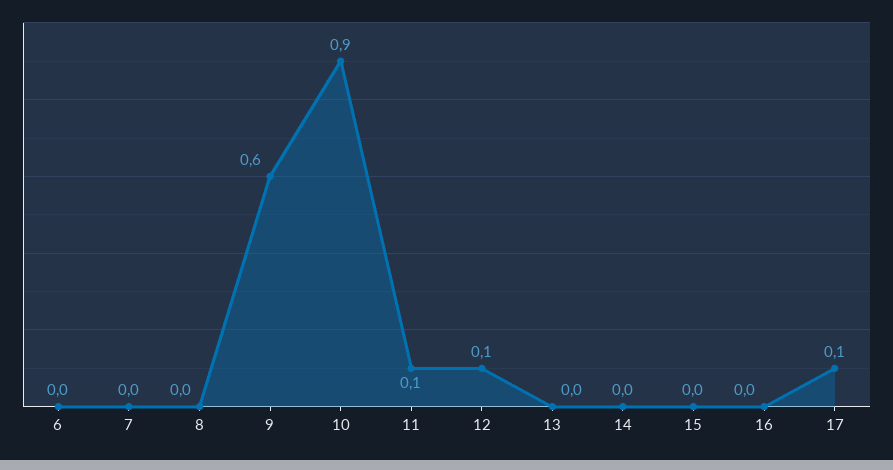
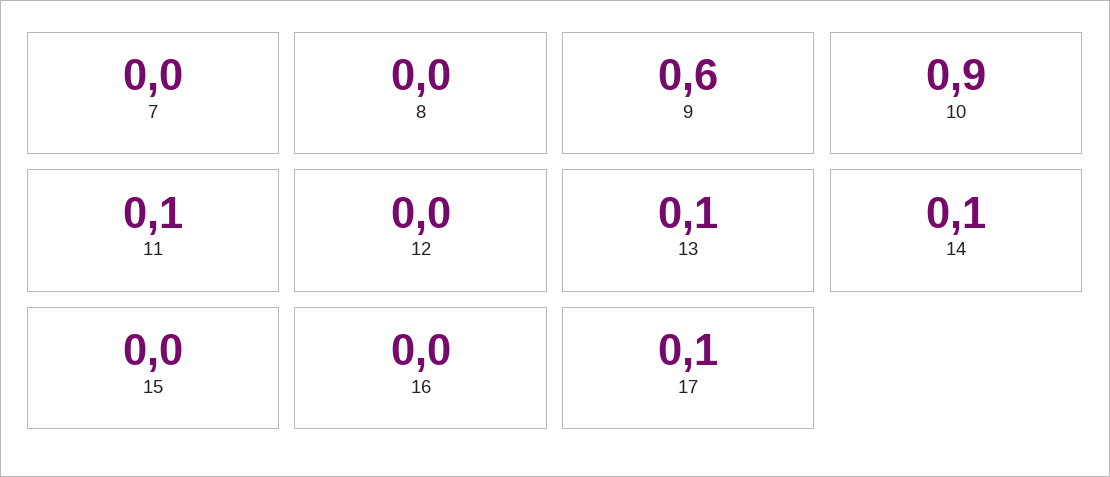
  {
-   "6": 0,
    "7": 0,
    "8": 0,
    "9": 0.6,
    "10": 0.9,
    "11": 0.1,
-   "12": 0.1,
+   "12": 0,
-   "13": 0,
+   "13": 0.1,
-   "14": 0,
+   "14": 0.1,
    "15": 0,
    "16": 0,
    "17": 0.1
  }

